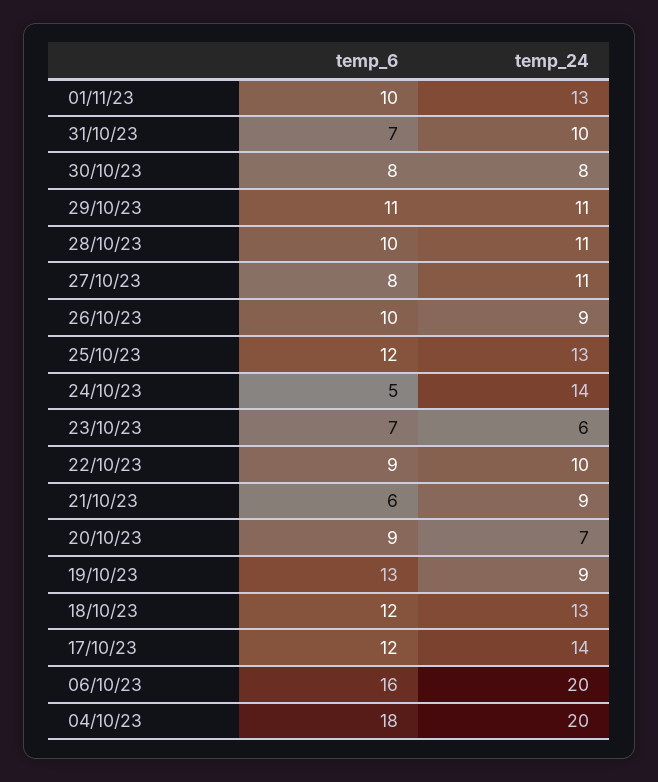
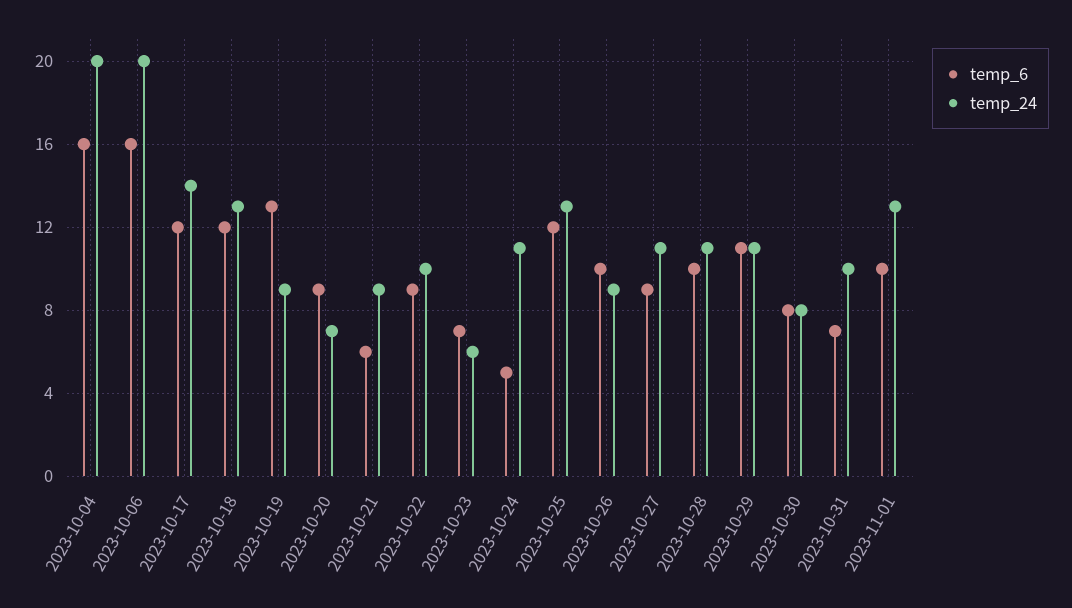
  {
    "temp_6": {
      "01/11/23": 10,
      "31/10/23": 7,
      "30/10/23": 8,
      "29/10/23": 11,
      "28/10/23": 10,
-     "27/10/23": 8,
+     "27/10/23": 9,
      "26/10/23": 10,
      "25/10/23": 12,
      "24/10/23": 5,
      "23/10/23": 7,
      "22/10/23": 9,
      "21/10/23": 6,
      "20/10/23": 9,
      "19/10/23": 13,
      "18/10/23": 12,
      "17/10/23": 12,
      "06/10/23": 16,
-     "04/10/23": 18
+     "04/10/23": 16
    },
    "temp_24": {
      "01/11/23": 13,
      "31/10/23": 10,
      "30/10/23": 8,
      "29/10/23": 11,
      "28/10/23": 11,
      "27/10/23": 11,
      "26/10/23": 9,
      "25/10/23": 13,
-     "24/10/23": 14,
+     "24/10/23": 11,
      "23/10/23": 6,
      "22/10/23": 10,
      "21/10/23": 9,
      "20/10/23": 7,
      "19/10/23": 9,
      "18/10/23": 13,
      "17/10/23": 14,
      "06/10/23": 20,
      "04/10/23": 20
    }
  }

